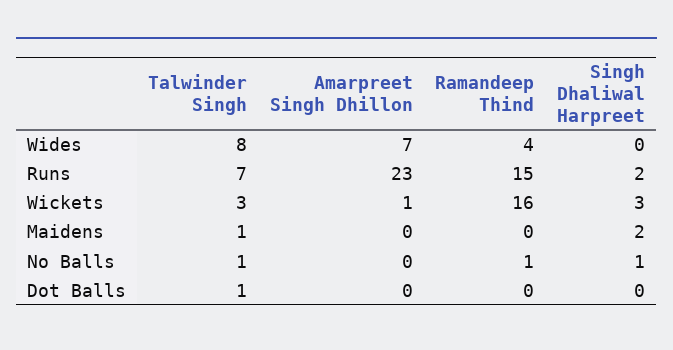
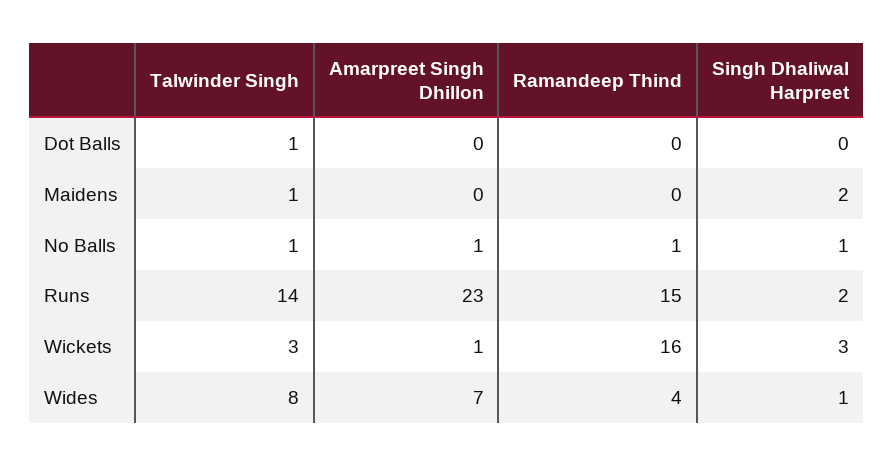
  {
    "Talwinder Singh": {
      "Wides": 8,
-     "Runs": 7,
+     "Runs": 14,
      "Wickets": 3,
      "Maidens": 1,
      "No Balls": 1,
      "Dot Balls": 1
    },
    "Amarpreet Singh Dhillon": {
      "Wides": 7,
      "Runs": 23,
      "Wickets": 1,
      "Maidens": 0,
-     "No Balls": 0,
+     "No Balls": 1,
      "Dot Balls": 0
    },
    "Ramandeep Thind": {
      "Wides": 4,
      "Runs": 15,
      "Wickets": 16,
      "Maidens": 0,
      "No Balls": 1,
      "Dot Balls": 0
    },
    "Singh Dhaliwal Harpreet": {
-     "Wides": 0,
+     "Wides": 1,
      "Runs": 2,
      "Wickets": 3,
      "Maidens": 2,
      "No Balls": 1,
      "Dot Balls": 0
    }
  }

